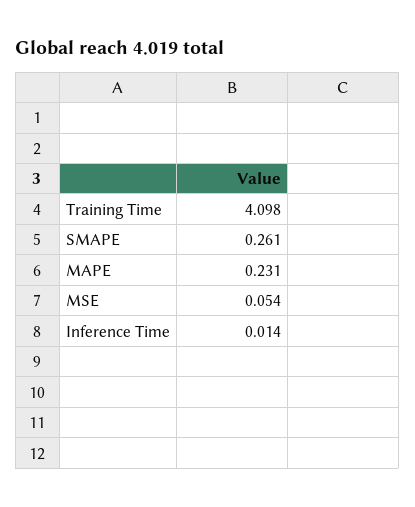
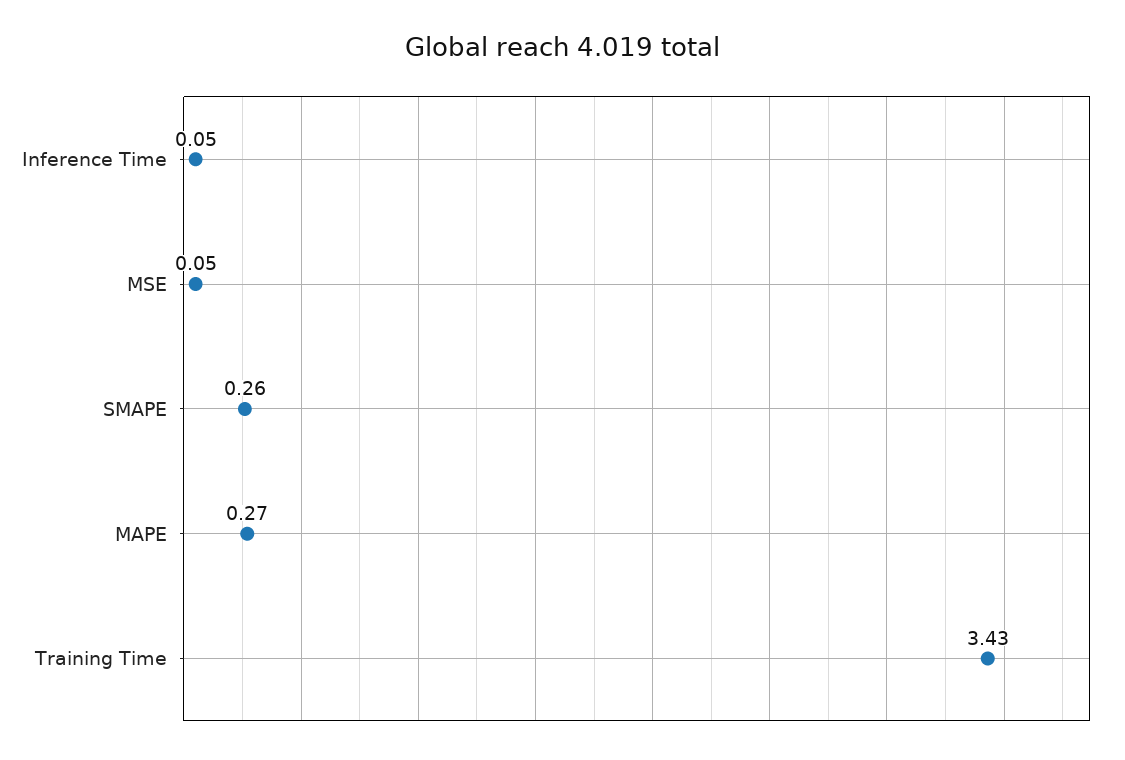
  {
-   "Training Time": 4.098,
+   "Training Time": 3.43,
    "SMAPE": 0.261,
-   "MAPE": 0.231,
+   "MAPE": 0.27,
    "MSE": 0.054,
-   "Inference Time": 0.014
+   "Inference Time": 0.05
  }

